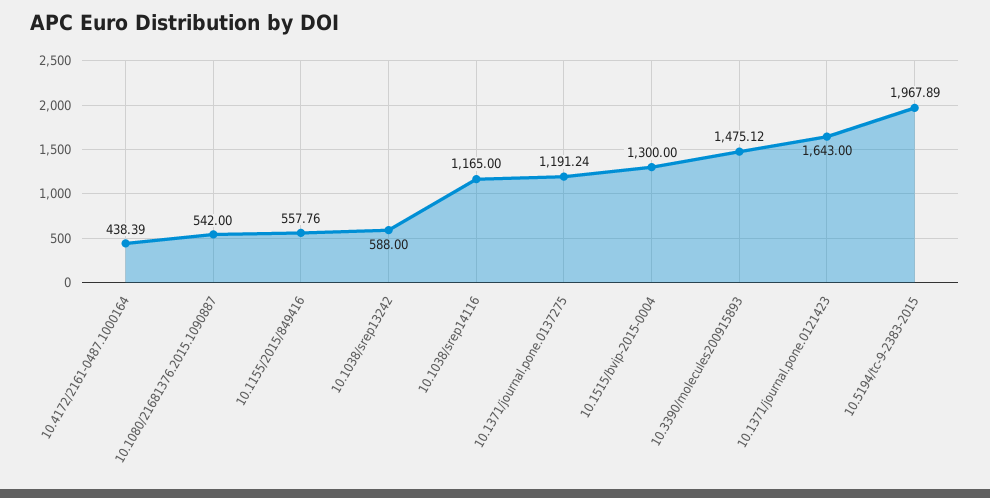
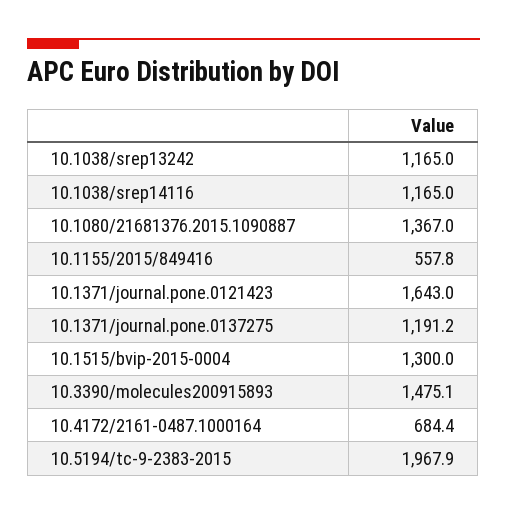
  {
-   "10.4172/2161-0487.1000164": 438.39,
+   "10.4172/2161-0487.1000164": 684.4,
-   "10.1080/21681376.2015.1090887": 542,
+   "10.1080/21681376.2015.1090887": 1367,
    "10.1155/2015/849416": 557.76,
-   "10.1038/srep13242": 588,
+   "10.1038/srep13242": 1165,
    "10.1038/srep14116": 1165,
    "10.1371/journal.pone.0137275": 1191.24,
    "10.1515/bvip-2015-0004": 1300,
    "10.3390/molecules200915893": 1475.12,
    "10.1371/journal.pone.0121423": 1643,
    "10.5194/tc-9-2383-2015": 1967.89
  }

